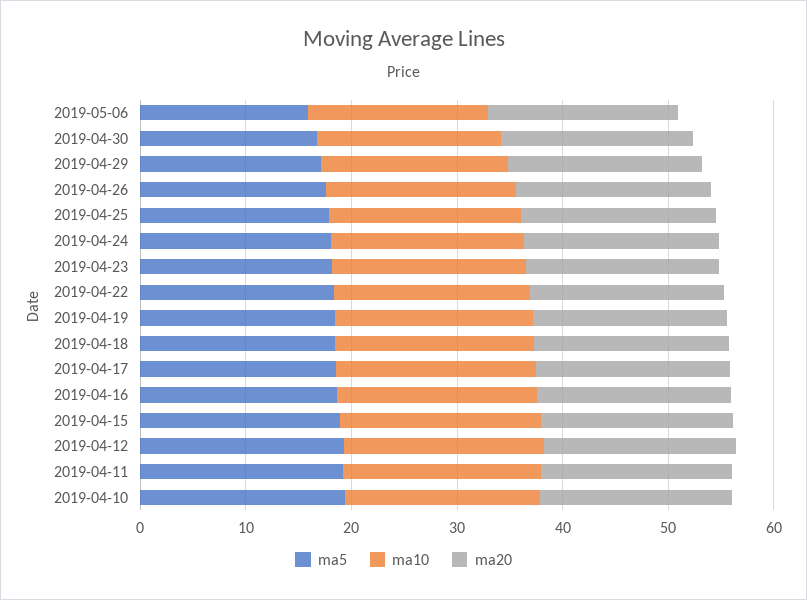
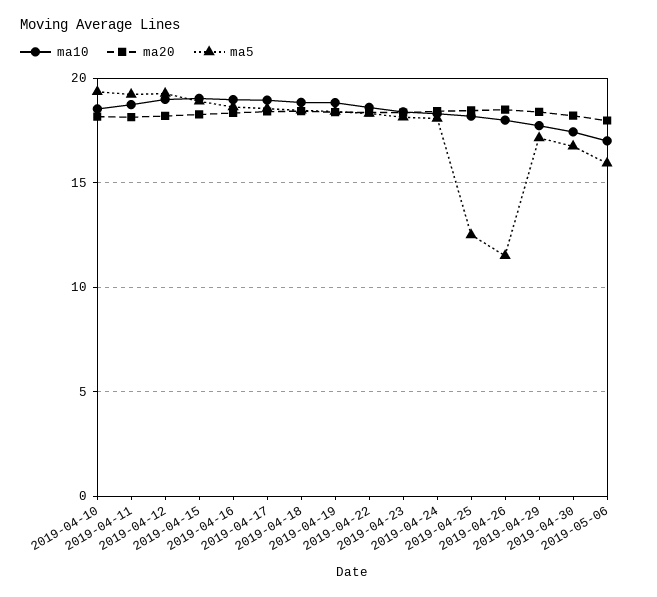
  {
    "ma5": {
      "2019-05-06": 16,
      "2019-04-30": 16.5,
      "2019-04-29": 17,
-     "2019-04-26": 18,
+     "2019-04-26": 11.5,
-     "2019-04-25": 18,
+     "2019-04-25": 12.5,
      "2019-04-24": 18,
      "2019-04-23": 18,
      "2019-04-22": 18.5,
      "2019-04-19": 18.5,
      "2019-04-18": 18.5,
      "2019-04-17": 18.5,
      "2019-04-16": 18.5,
      "2019-04-15": 19,
      "2019-04-12": 19.5,
      "2019-04-11": 19,
      "2019-04-10": 19.5
    },
    "ma10": {
      "2019-05-06": 17,
      "2019-04-30": 17.5,
      "2019-04-29": 17.5,
      "2019-04-26": 18,
      "2019-04-25": 18,
      "2019-04-24": 18.5,
      "2019-04-23": 18.5,
      "2019-04-22": 18.5,
      "2019-04-19": 19,
      "2019-04-18": 19,
      "2019-04-17": 19,
      "2019-04-16": 19,
      "2019-04-15": 19,
      "2019-04-12": 19,
      "2019-04-11": 18.5,
      "2019-04-10": 18.5
    },
    "ma20": {
      "2019-05-06": 18,
      "2019-04-30": 18,
      "2019-04-29": 18.5,
      "2019-04-26": 18.5,
      "2019-04-25": 18.5,
      "2019-04-24": 18.5,
      "2019-04-23": 18.5,
      "2019-04-22": 18.5,
      "2019-04-19": 18.5,
      "2019-04-18": 18.5,
      "2019-04-17": 18.5,
      "2019-04-16": 18.5,
      "2019-04-15": 18.5,
      "2019-04-12": 18,
      "2019-04-11": 18,
      "2019-04-10": 18
    }
  }

